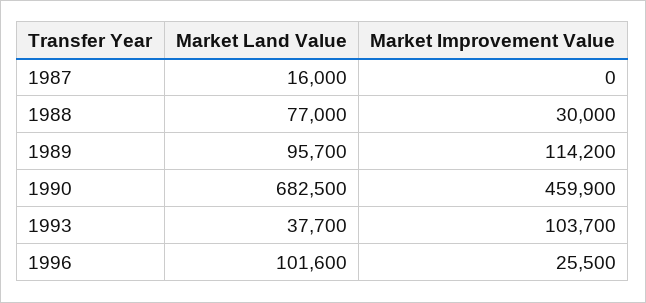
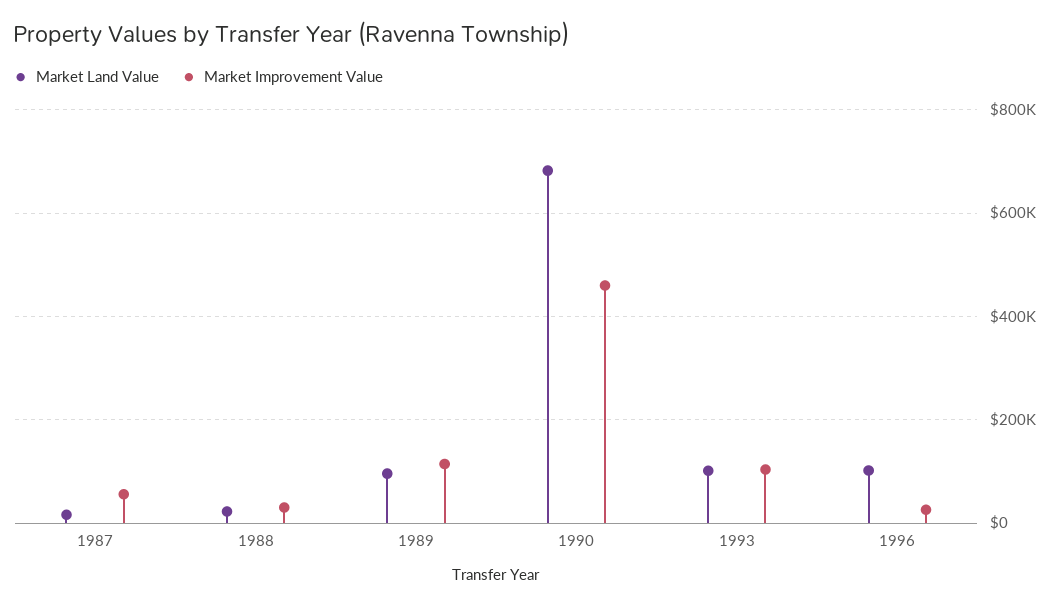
  {
    "Market Land Value": {
      "1987": 16000,
-     "1988": 77000,
+     "1988": 20000,
      "1989": 95700,
      "1990": 682500,
-     "1993": 37700,
+     "1993": 100000,
      "1996": 101600
    },
    "Market Improvement Value": {
-     "1987": 0,
+     "1987": 60000,
      "1988": 30000,
      "1989": 114200,
      "1990": 459900,
      "1993": 103700,
      "1996": 25500
    }
  }

